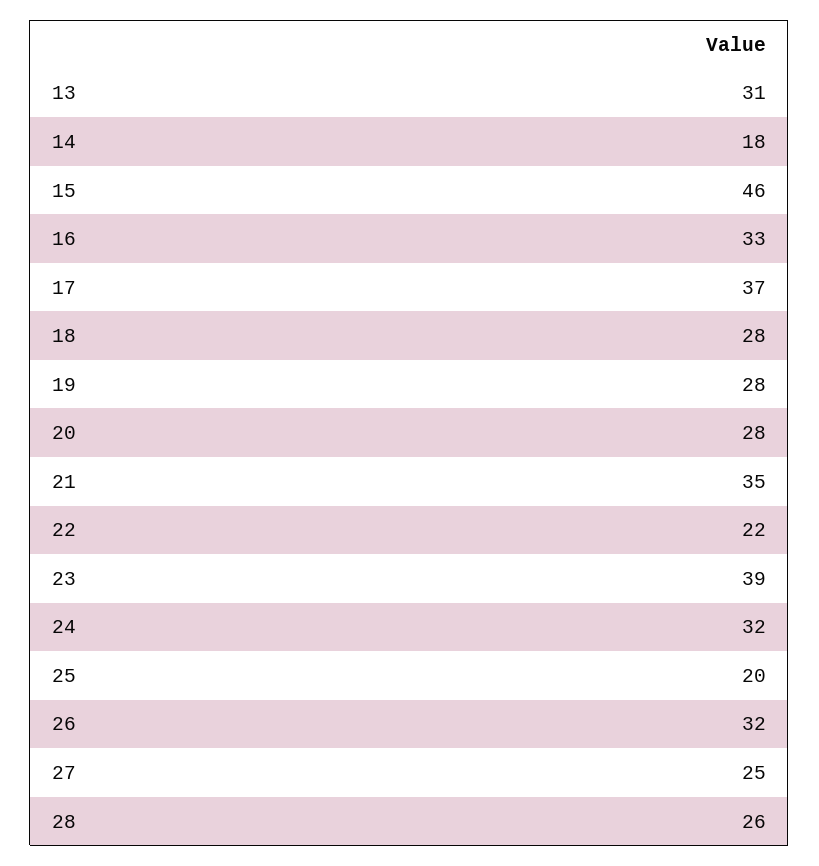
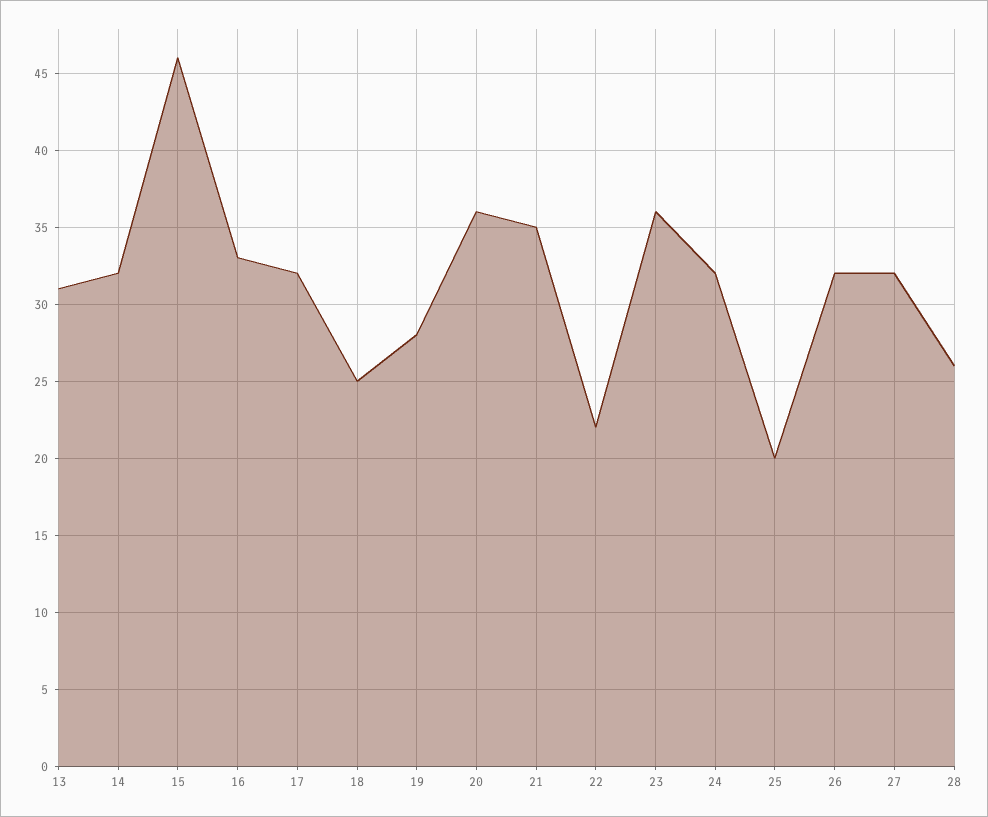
  {
    "13": 31,
-   "14": 18,
+   "14": 32,
    "15": 46,
    "16": 33,
-   "17": 37,
+   "17": 32,
-   "18": 28,
+   "18": 25,
    "19": 28,
-   "20": 28,
+   "20": 36,
    "21": 35,
    "22": 22,
-   "23": 39,
+   "23": 36,
    "24": 32,
    "25": 20,
    "26": 32,
-   "27": 25,
+   "27": 32,
    "28": 26
  }

